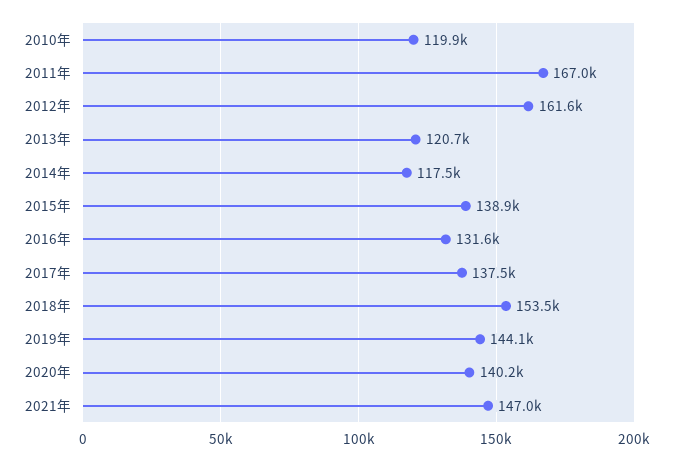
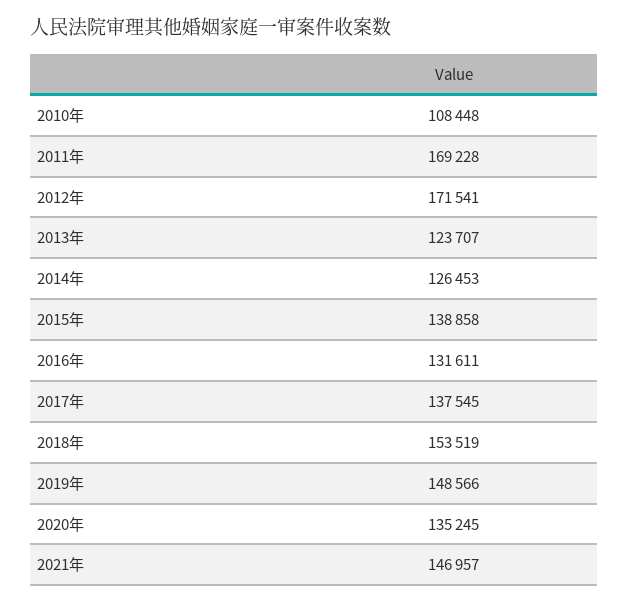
  {
-   "2010年": 119900,
+   "2010年": 108448,
-   "2011年": 167000,
+   "2011年": 169228,
-   "2012年": 161600,
+   "2012年": 171541,
-   "2013年": 120700,
+   "2013年": 123707,
-   "2014年": 117500,
+   "2014年": 126453,
    "2015年": 138858,
    "2016年": 131611,
    "2017年": 137545,
    "2018年": 153519,
-   "2019年": 144100,
+   "2019年": 148566,
-   "2020年": 140200,
+   "2020年": 135245,
    "2021年": 146957
  }

